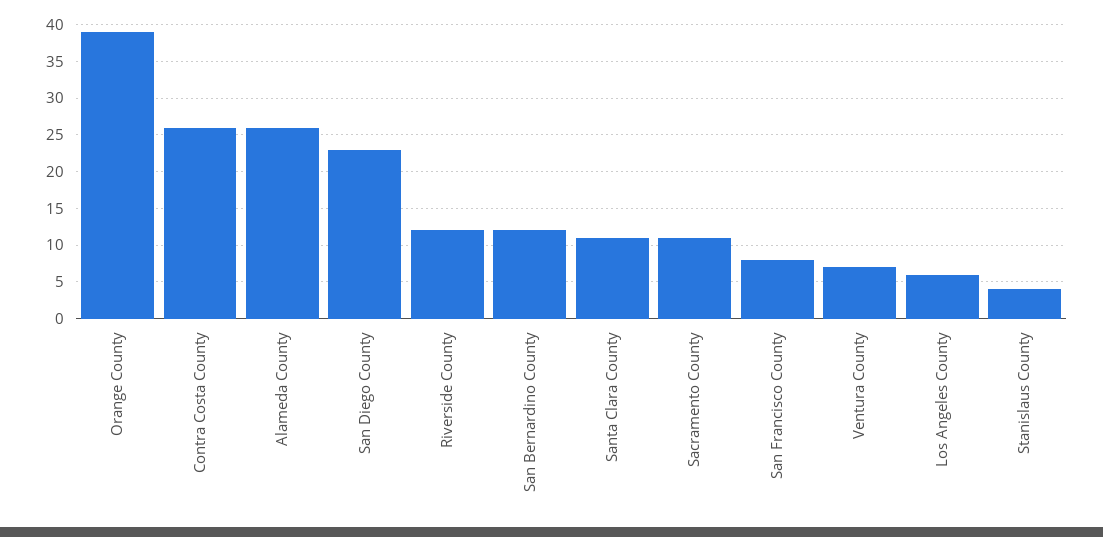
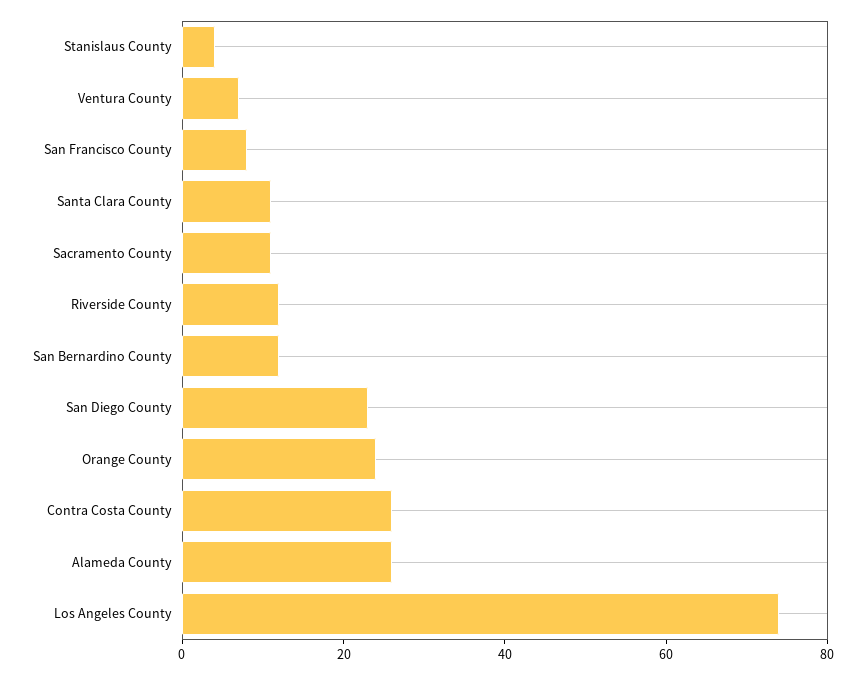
  {
-   "Orange County": 39,
+   "Orange County": 25,
    "Contra Costa County": 26,
    "Alameda County": 26,
    "San Diego County": 23,
    "Riverside County": 12,
    "San Bernardino County": 12,
    "Santa Clara County": 11,
    "Sacramento County": 11,
    "San Francisco County": 8,
    "Ventura County": 7,
-   "Los Angeles County": 6,
+   "Los Angeles County": 75,
    "Stanislaus County": 4
  }

